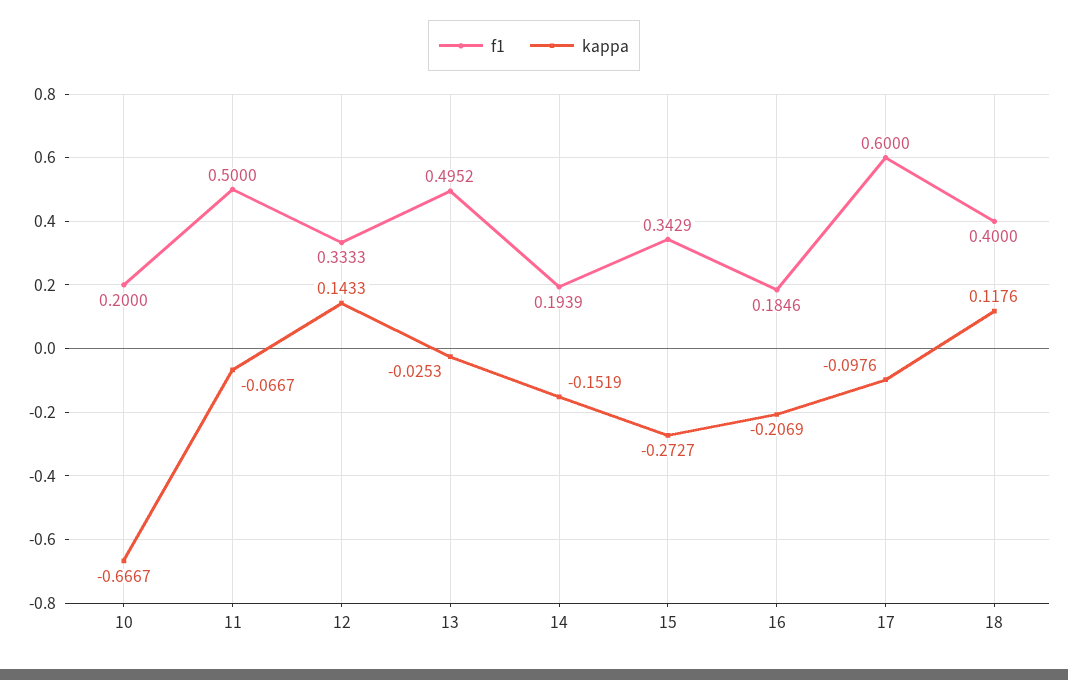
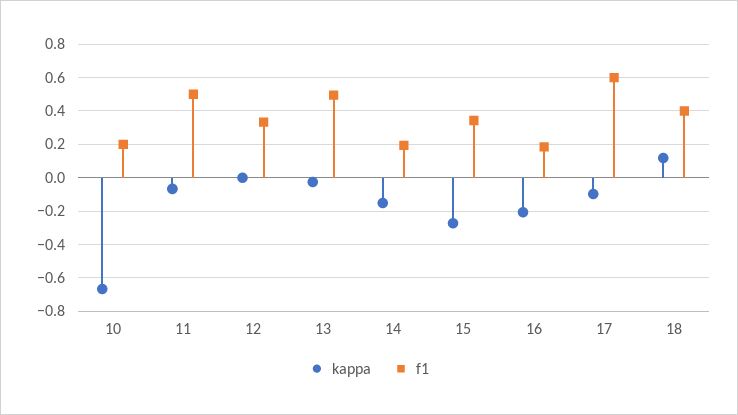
  {
    "f1": {
      "10": 0.2,
      "11": 0.5,
      "12": 0.3333,
      "13": 0.4952,
      "14": 0.1939,
      "15": 0.3429,
      "16": 0.1846,
      "17": 0.6,
      "18": 0.4
    },
    "kappa": {
      "10": -0.6667,
      "11": -0.0667,
-     "12": 0.1433,
+     "12": 0,
      "13": -0.0253,
      "14": -0.1519,
      "15": -0.2727,
      "16": -0.2069,
      "17": -0.0976,
      "18": 0.1176
    }
  }

